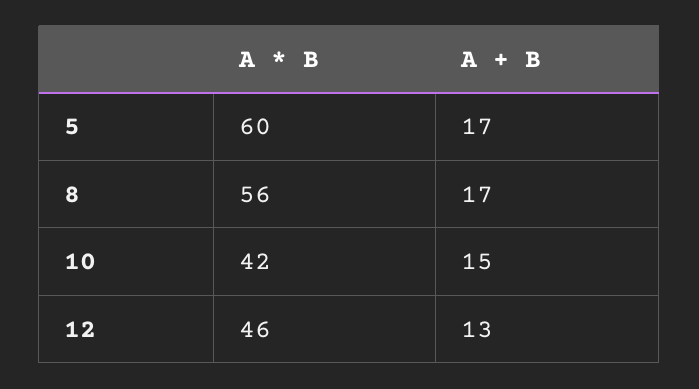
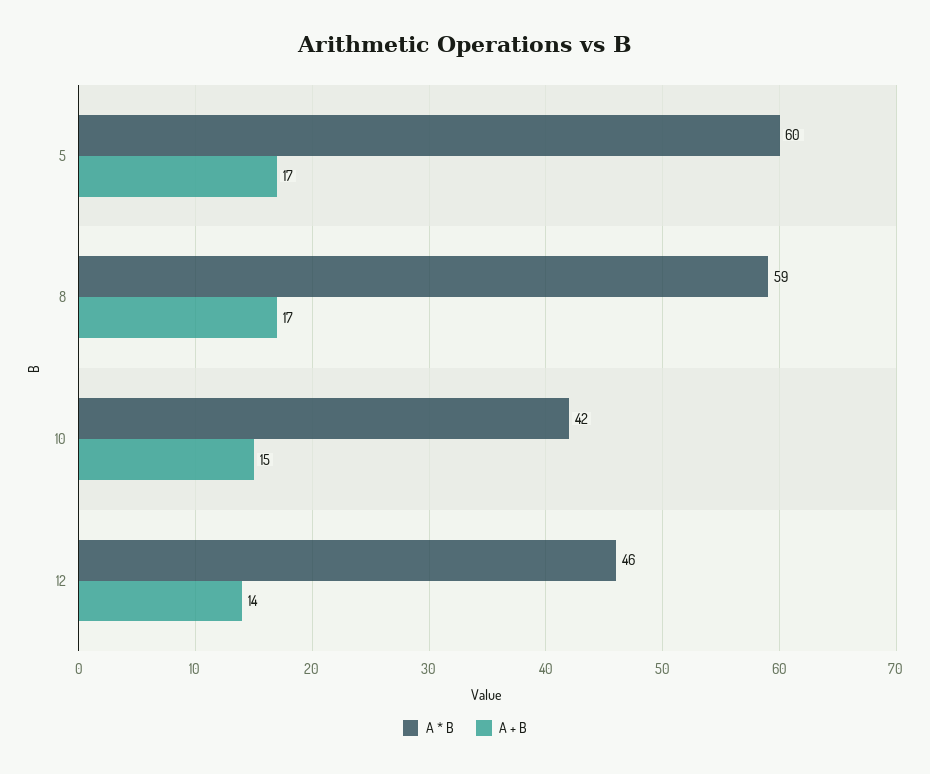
  {
    "A * B": {
      "5": 60,
-     "8": 56,
+     "8": 59,
      "10": 42,
      "12": 46
    },
    "A + B": {
      "5": 17,
      "8": 17,
      "10": 15,
-     "12": 13
+     "12": 14
    }
  }

